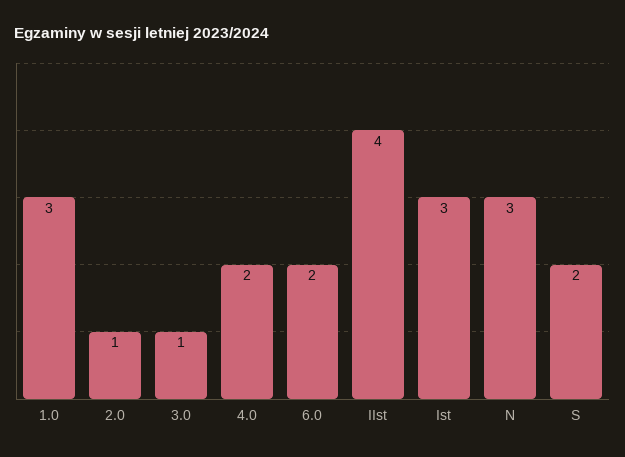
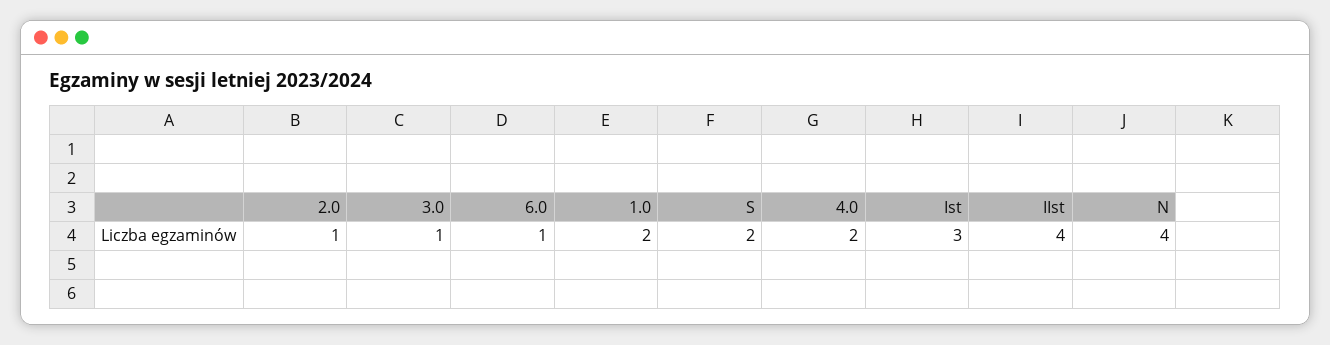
  {
-   "1.0": 3,
+   "1.0": 2,
    "2.0": 1,
    "3.0": 1,
    "4.0": 2,
-   "6.0": 2,
+   "6.0": 1,
    "IIst": 4,
    "Ist": 3,
-   "N": 3,
+   "N": 4,
    "S": 2
  }

